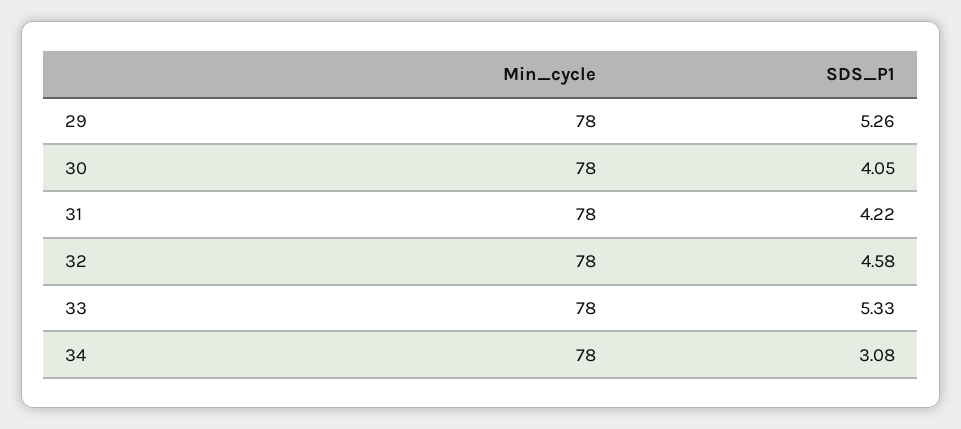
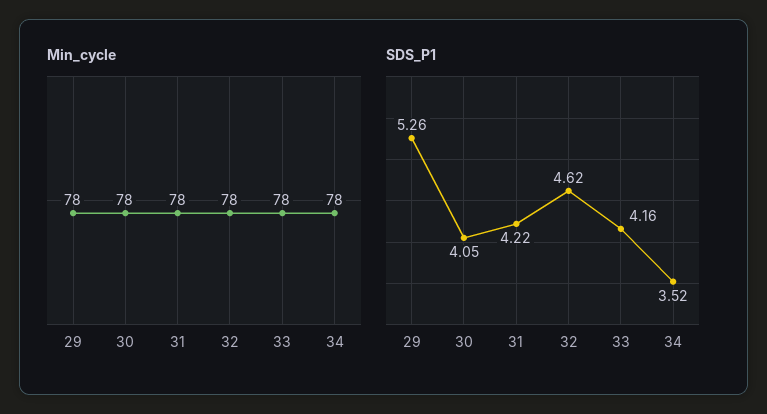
  {
    "Min_cycle": {
      "29": 78,
      "30": 78,
      "31": 78,
      "32": 78,
      "33": 78,
      "34": 78
    },
    "SDS_P1": {
      "29": 5.26,
      "30": 4.05,
      "31": 4.22,
-     "32": 4.58,
+     "32": 4.62,
-     "33": 5.33,
+     "33": 4.16,
-     "34": 3.08
+     "34": 3.52
    }
  }

